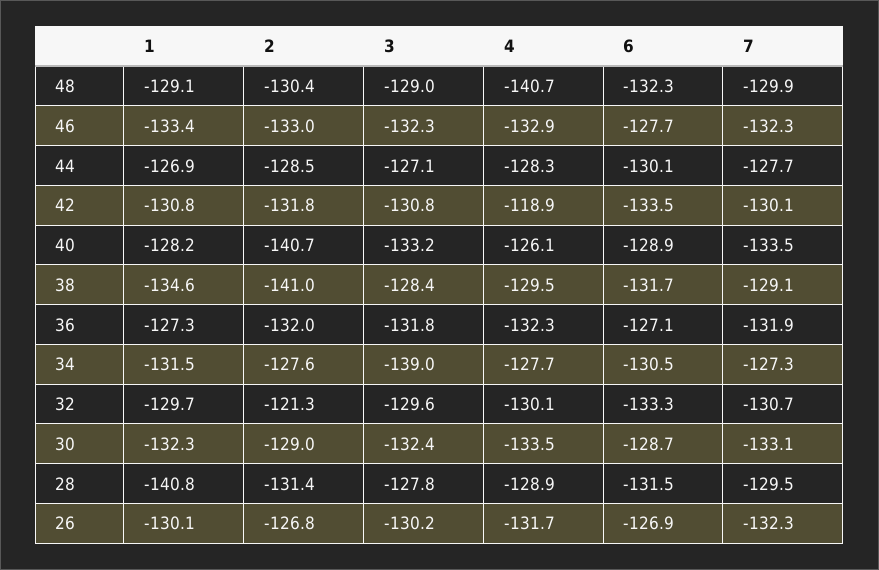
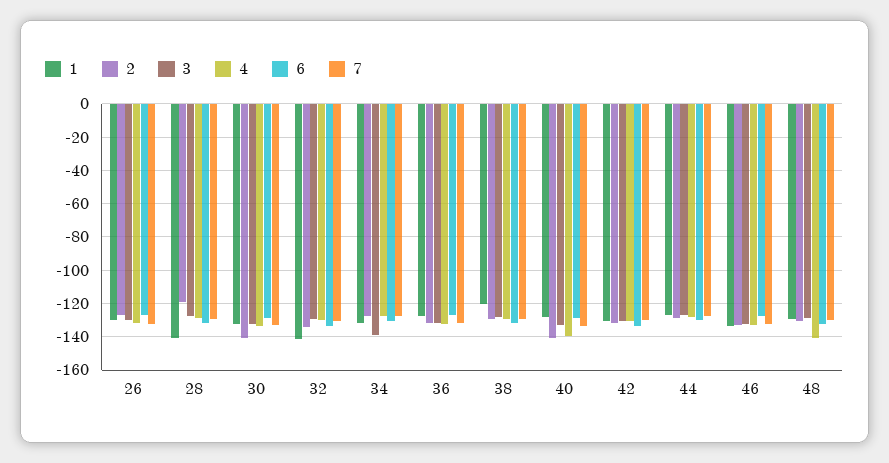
  {
    "1": {
      "48": -129.1,
      "46": -133.4,
      "44": -126.9,
      "42": -130.8,
      "40": -128.2,
-     "38": -134.6,
+     "38": -120,
      "36": -127.3,
      "34": -131.5,
-     "32": -129.7,
+     "32": -140,
      "30": -132.3,
      "28": -140.8,
      "26": -130.1
    },
    "2": {
      "48": -130.4,
      "46": -133,
      "44": -128.5,
      "42": -131.8,
      "40": -140.7,
-     "38": -141,
+     "38": -130,
      "36": -132,
      "34": -127.6,
-     "32": -121.3,
+     "32": -135,
-     "30": -129,
+     "30": -140,
-     "28": -131.4,
+     "28": -120,
      "26": -126.8
    },
    "3": {
      "48": -129,
      "46": -132.3,
      "44": -127.1,
      "42": -130.8,
      "40": -133.2,
      "38": -128.4,
      "36": -131.8,
      "34": -139,
      "32": -129.6,
      "30": -132.4,
      "28": -127.8,
      "26": -130.2
    },
    "4": {
      "48": -140.7,
      "46": -132.9,
      "44": -128.3,
-     "42": -118.9,
+     "42": -130,
-     "40": -126.1,
+     "40": -140,
      "38": -129.5,
      "36": -132.3,
      "34": -127.7,
      "32": -130.1,
      "30": -133.5,
      "28": -128.9,
      "26": -131.7
    },
    "6": {
      "48": -132.3,
      "46": -127.7,
      "44": -130.1,
      "42": -133.5,
      "40": -128.9,
      "38": -131.7,
      "36": -127.1,
      "34": -130.5,
      "32": -133.3,
      "30": -128.7,
      "28": -131.5,
      "26": -126.9
    },
    "7": {
      "48": -129.9,
      "46": -132.3,
      "44": -127.7,
      "42": -130.1,
      "40": -133.5,
      "38": -129.1,
      "36": -131.9,
      "34": -127.3,
      "32": -130.7,
      "30": -133.1,
      "28": -129.5,
      "26": -132.3
    }
  }

